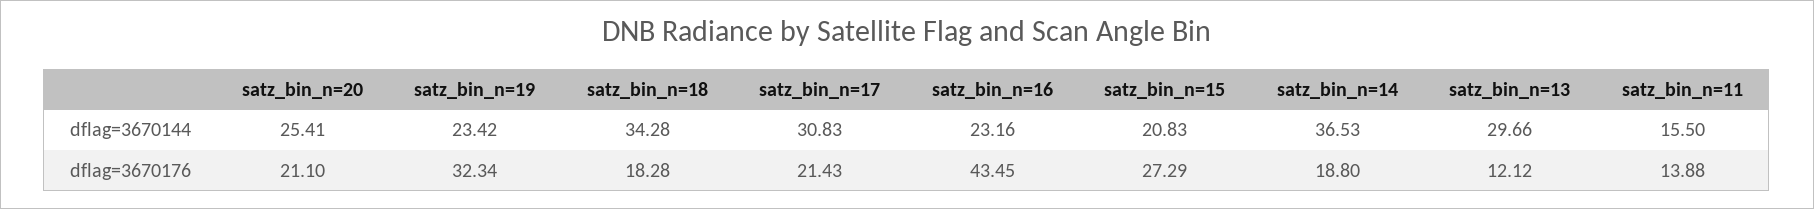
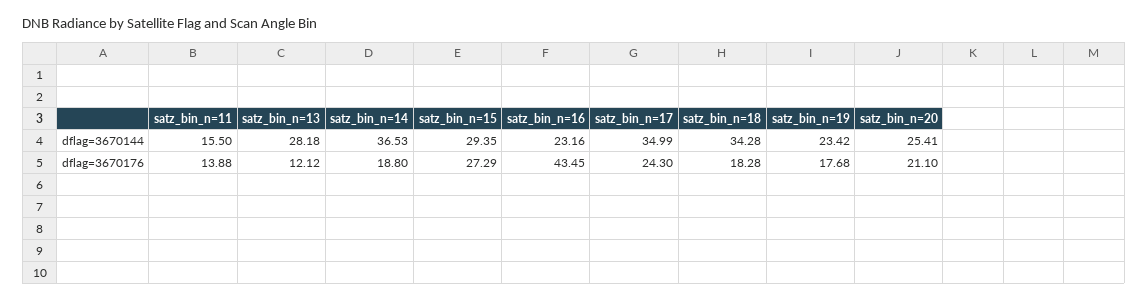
  {
    "satz_bin_n=20": {
      "dflag=3670144": 25.41,
      "dflag=3670176": 21.1
    },
    "satz_bin_n=19": {
      "dflag=3670144": 23.42,
-     "dflag=3670176": 32.34
+     "dflag=3670176": 17.68
    },
    "satz_bin_n=18": {
      "dflag=3670144": 34.28,
      "dflag=3670176": 18.28
    },
    "satz_bin_n=17": {
-     "dflag=3670144": 30.83,
+     "dflag=3670144": 34.99,
-     "dflag=3670176": 21.43
+     "dflag=3670176": 24.3
    },
    "satz_bin_n=16": {
      "dflag=3670144": 23.16,
      "dflag=3670176": 43.45
    },
    "satz_bin_n=15": {
-     "dflag=3670144": 20.83,
+     "dflag=3670144": 29.35,
      "dflag=3670176": 27.29
    },
    "satz_bin_n=14": {
      "dflag=3670144": 36.53,
      "dflag=3670176": 18.8
    },
    "satz_bin_n=13": {
-     "dflag=3670144": 29.66,
+     "dflag=3670144": 28.18,
      "dflag=3670176": 12.12
    },
    "satz_bin_n=11": {
      "dflag=3670144": 15.5,
      "dflag=3670176": 13.88
    }
  }

